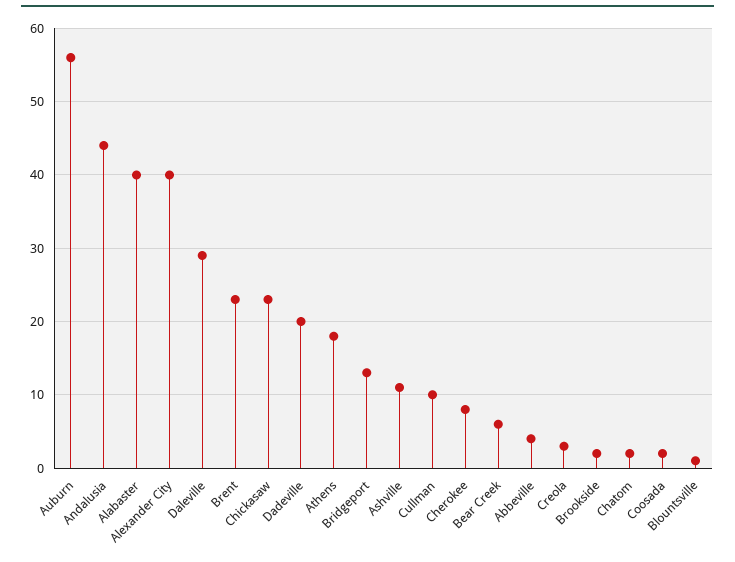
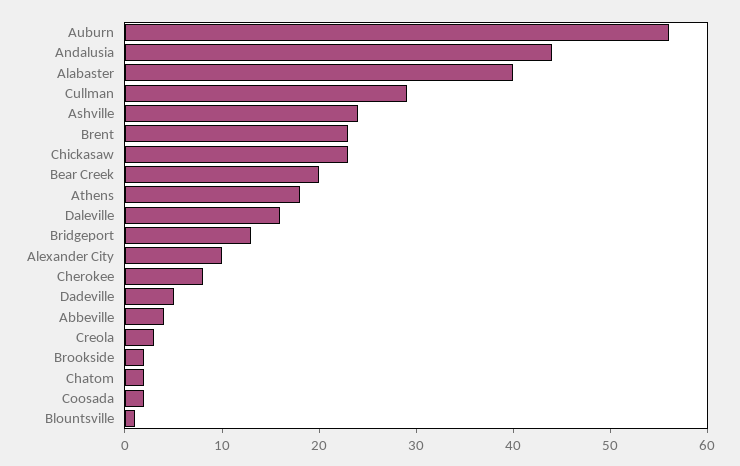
  {
    "Auburn": 56,
    "Andalusia": 44,
    "Alabaster": 40,
-   "Alexander City": 40,
+   "Alexander City": 10,
-   "Daleville": 29,
+   "Daleville": 16,
    "Brent": 23,
    "Chickasaw": 23,
-   "Dadeville": 20,
+   "Dadeville": 5,
    "Athens": 18,
    "Bridgeport": 13,
-   "Ashville": 11,
+   "Ashville": 24,
-   "Cullman": 10,
+   "Cullman": 29,
    "Cherokee": 8,
-   "Bear Creek": 6,
+   "Bear Creek": 20,
    "Abbeville": 4,
    "Creola": 3,
    "Brookside": 2,
    "Chatom": 2,
    "Coosada": 2,
    "Blountsville": 1
  }

